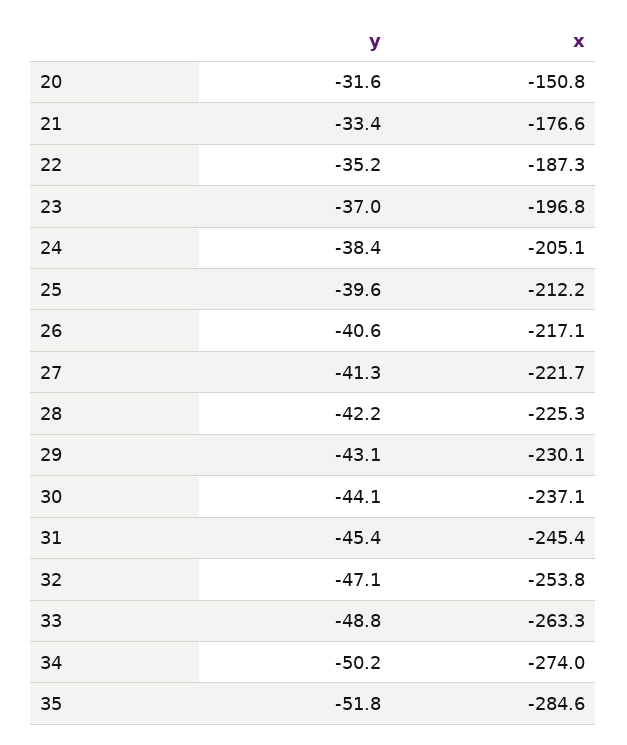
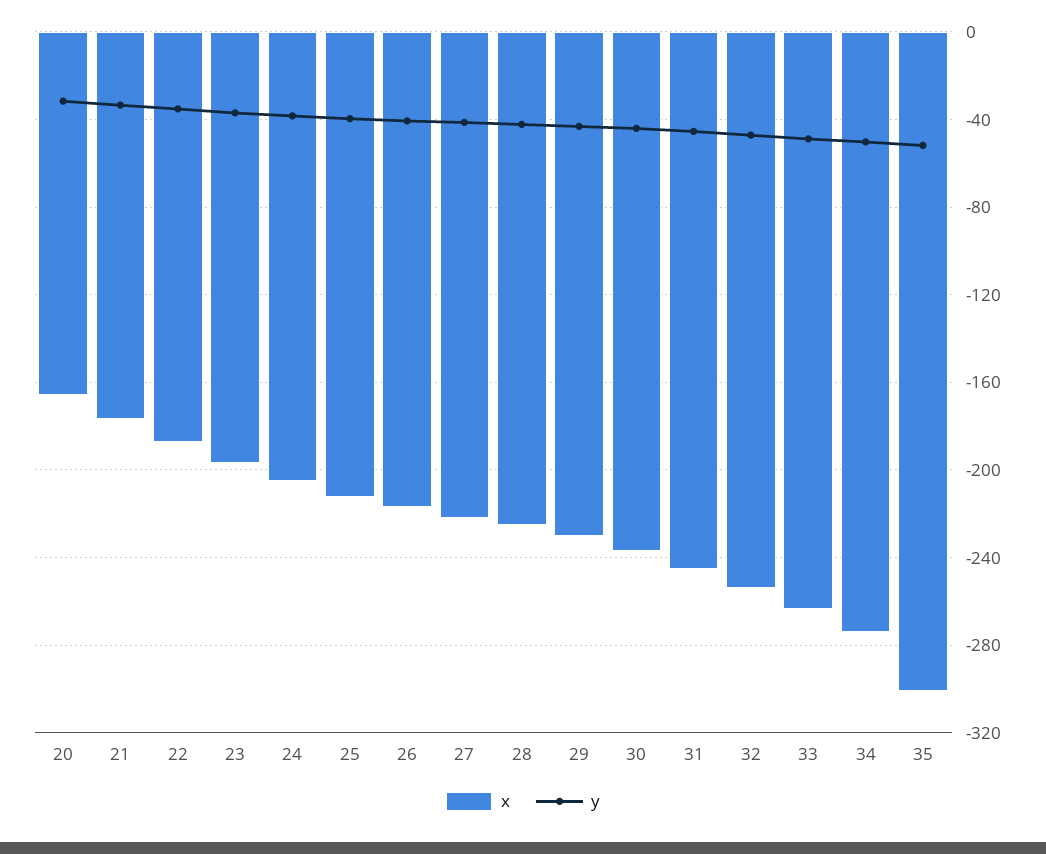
  {
    "y": {
      "20": -31.6,
      "21": -33.4,
      "22": -35.2,
      "23": -37,
      "24": -38.4,
      "25": -39.6,
      "26": -40.6,
      "27": -41.3,
      "28": -42.2,
      "29": -43.1,
      "30": -44.1,
      "31": -45.4,
      "32": -47.1,
      "33": -48.8,
      "34": -50.2,
      "35": -51.8
    },
    "x": {
-     "20": -150.8,
+     "20": -165,
      "21": -176.6,
      "22": -187.3,
      "23": -196.8,
      "24": -205.1,
      "25": -212.2,
      "26": -217.1,
      "27": -221.7,
      "28": -225.3,
      "29": -230.1,
      "30": -237.1,
      "31": -245.4,
      "32": -253.8,
      "33": -263.3,
      "34": -274,
-     "35": -284.6
+     "35": -300
    }
  }

